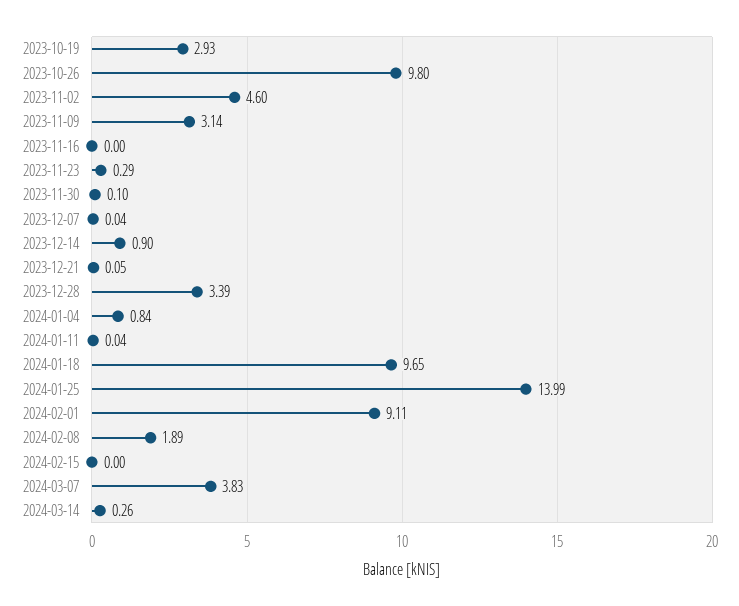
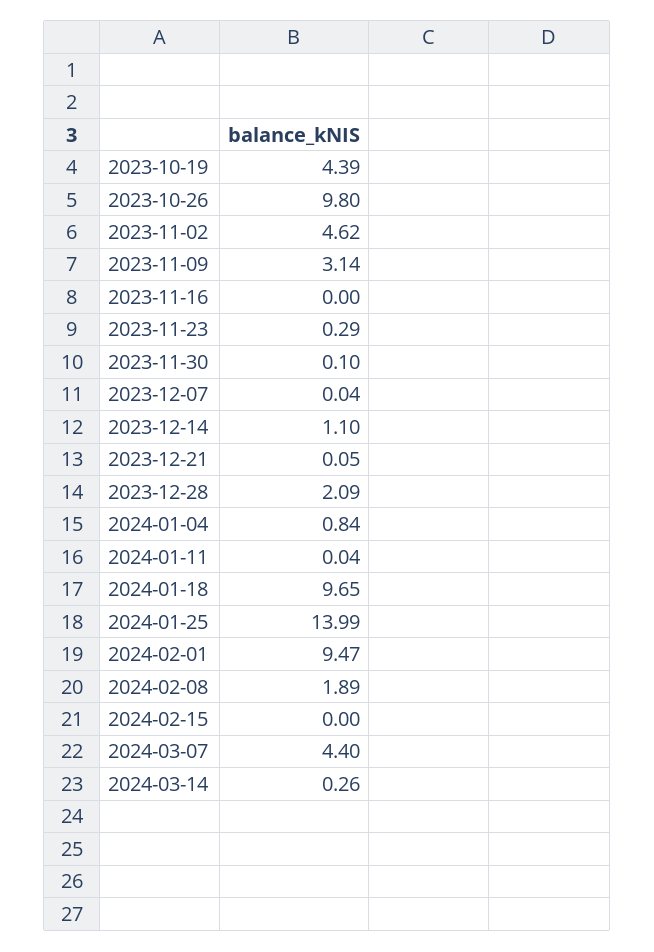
  {
-   "2023-10-19": 2.93,
+   "2023-10-19": 4.39,
    "2023-10-26": 9.8,
-   "2023-11-02": 4.6,
+   "2023-11-02": 4.62,
    "2023-11-09": 3.14,
    "2023-11-16": 0,
    "2023-11-23": 0.29,
    "2023-11-30": 0.1,
    "2023-12-07": 0.04,
-   "2023-12-14": 0.9,
+   "2023-12-14": 1.1,
    "2023-12-21": 0.05,
-   "2023-12-28": 3.39,
+   "2023-12-28": 2.09,
    "2024-01-04": 0.84,
    "2024-01-11": 0.04,
    "2024-01-18": 9.65,
    "2024-01-25": 13.99,
-   "2024-02-01": 9.11,
+   "2024-02-01": 9.47,
    "2024-02-08": 1.89,
    "2024-02-15": 0,
-   "2024-03-07": 3.83,
+   "2024-03-07": 4.4,
    "2024-03-14": 0.26
  }

